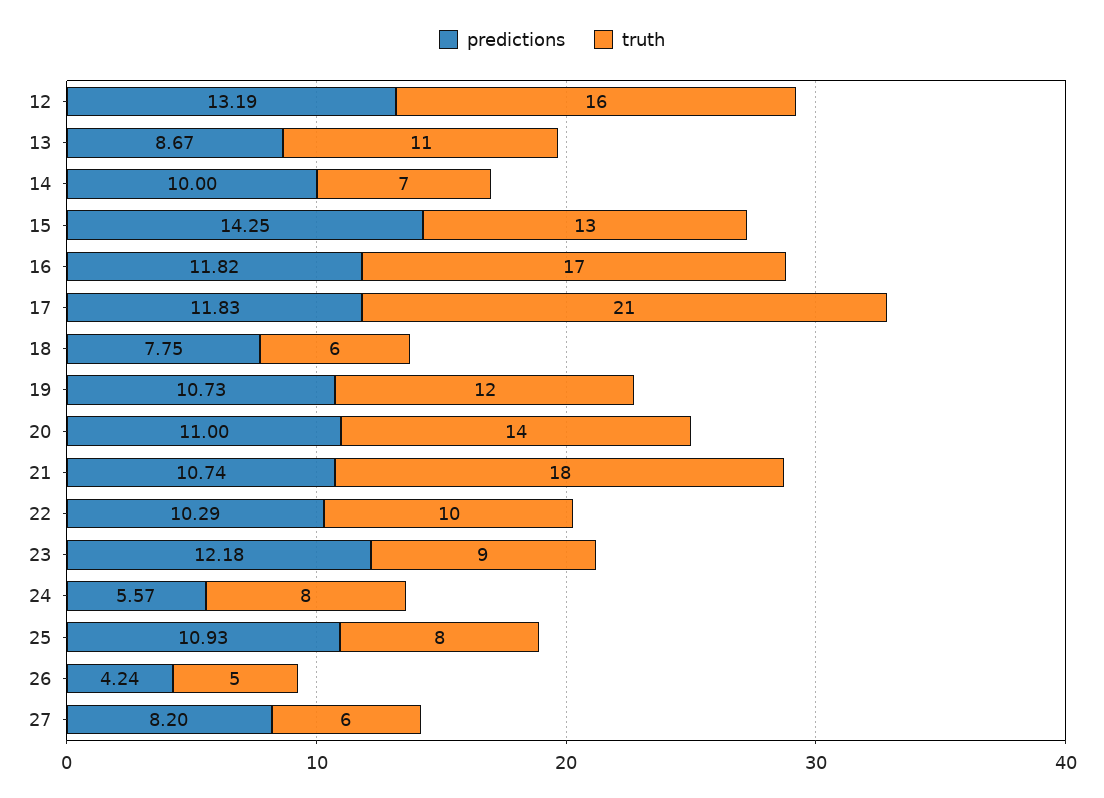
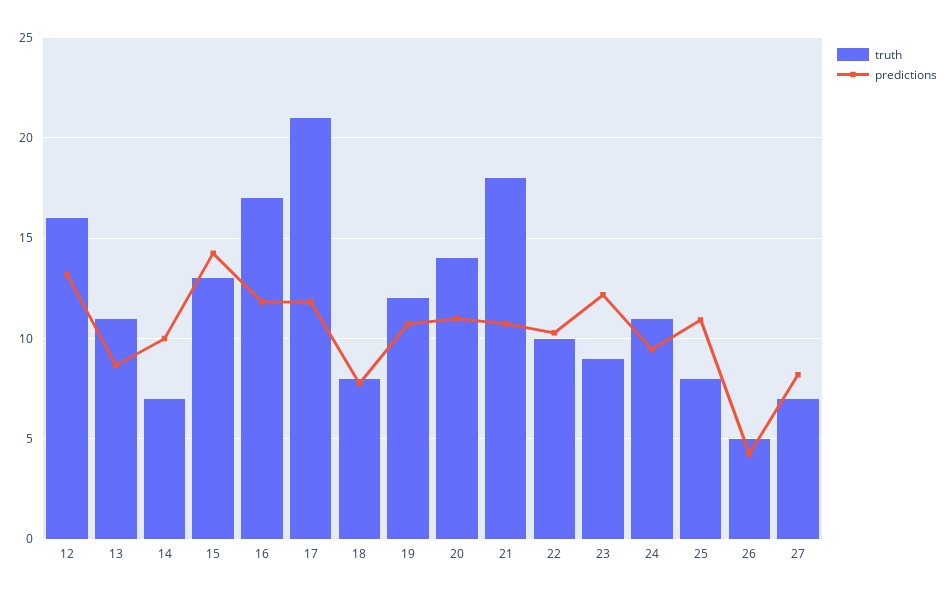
  {
    "predictions": {
      "12": 13.19,
      "13": 8.67,
      "14": 10,
      "15": 14.25,
      "16": 11.82,
      "17": 11.83,
      "18": 7.75,
      "19": 10.73,
      "20": 11,
      "21": 10.74,
      "22": 10.29,
      "23": 12.18,
-     "24": 5.57,
+     "24": 9.5,
      "25": 10.93,
      "26": 4.24,
      "27": 8.2
    },
    "truth": {
      "12": 16,
      "13": 11,
      "14": 7,
      "15": 13,
      "16": 17,
      "17": 21,
-     "18": 6,
+     "18": 8,
      "19": 12,
      "20": 14,
      "21": 18,
      "22": 10,
      "23": 9,
-     "24": 8,
+     "24": 11,
      "25": 8,
      "26": 5,
-     "27": 6
+     "27": 7
    }
  }

